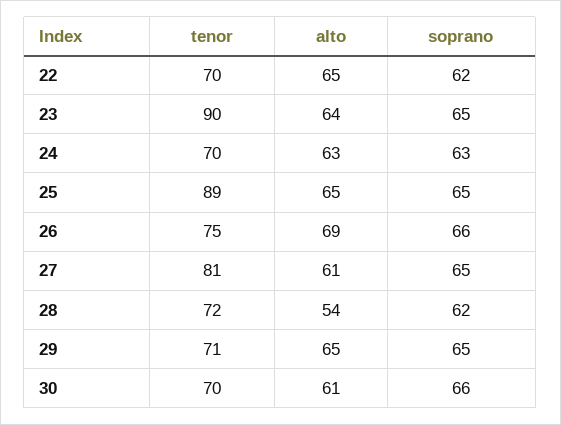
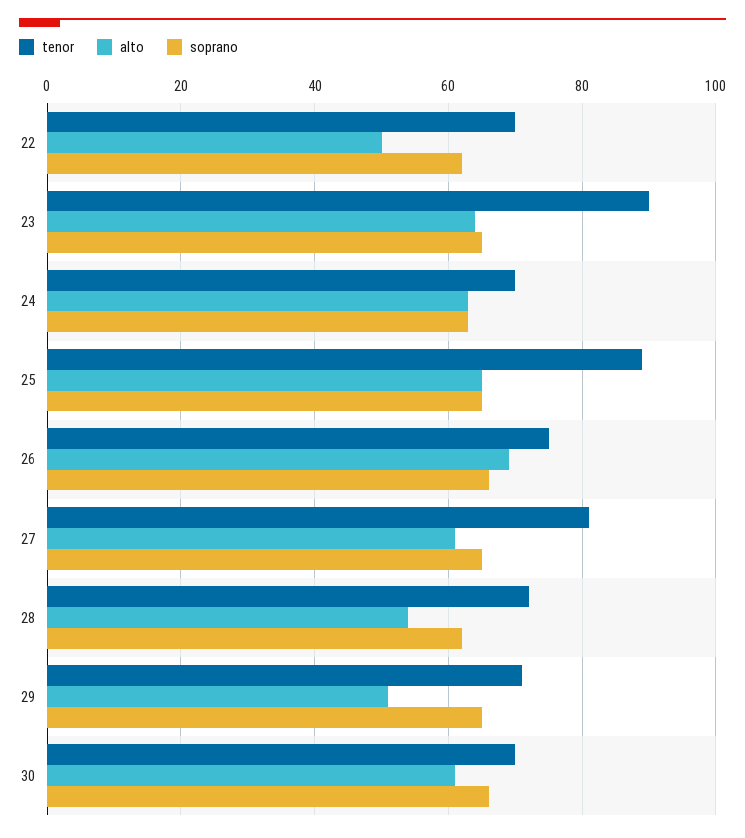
  {
    "tenor": {
      "22": 70,
      "23": 90,
      "24": 70,
      "25": 89,
      "26": 75,
      "27": 81,
      "28": 72,
      "29": 71,
      "30": 70
    },
    "alto": {
-     "22": 65,
+     "22": 50,
      "23": 64,
      "24": 63,
      "25": 65,
      "26": 69,
      "27": 61,
      "28": 54,
-     "29": 65,
+     "29": 50,
      "30": 61
    },
    "soprano": {
      "22": 62,
      "23": 65,
      "24": 63,
      "25": 65,
      "26": 66,
      "27": 65,
      "28": 62,
      "29": 65,
      "30": 66
    }
  }

